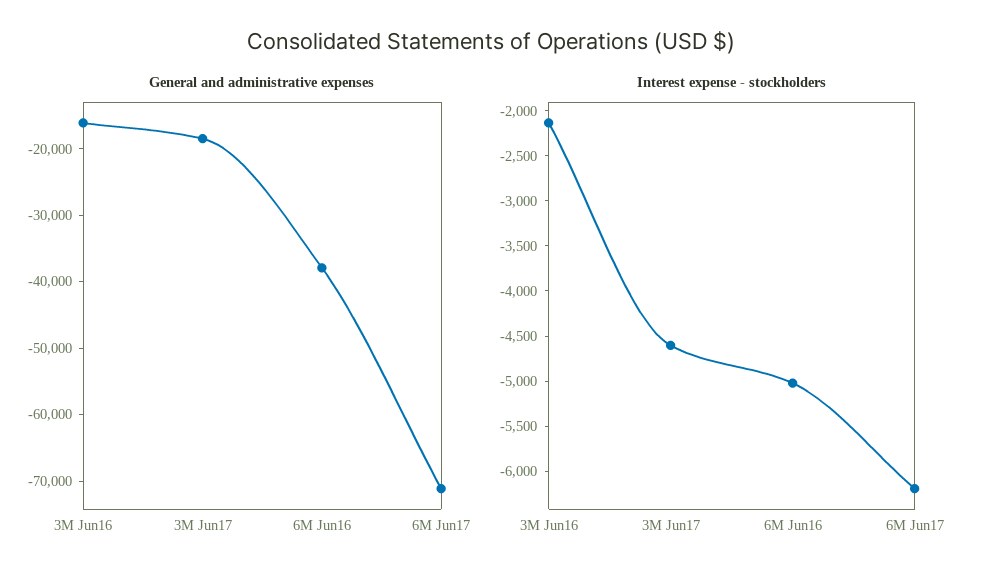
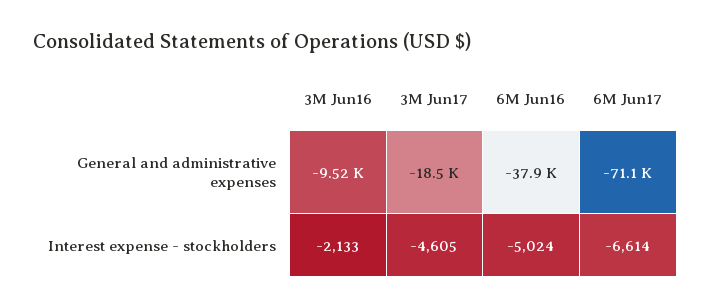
  {
    "General and administrative expenses": {
-     "3M Jun16": -16000,
+     "3M Jun16": -9520,
      "3M Jun17": -18500,
      "6M Jun16": -37900,
      "6M Jun17": -71100
    },
    "Interest expense - stockholders": {
      "3M Jun16": -2133,
      "3M Jun17": -4605,
      "6M Jun16": -5024,
-     "6M Jun17": -6200
+     "6M Jun17": -6614
    }
  }

